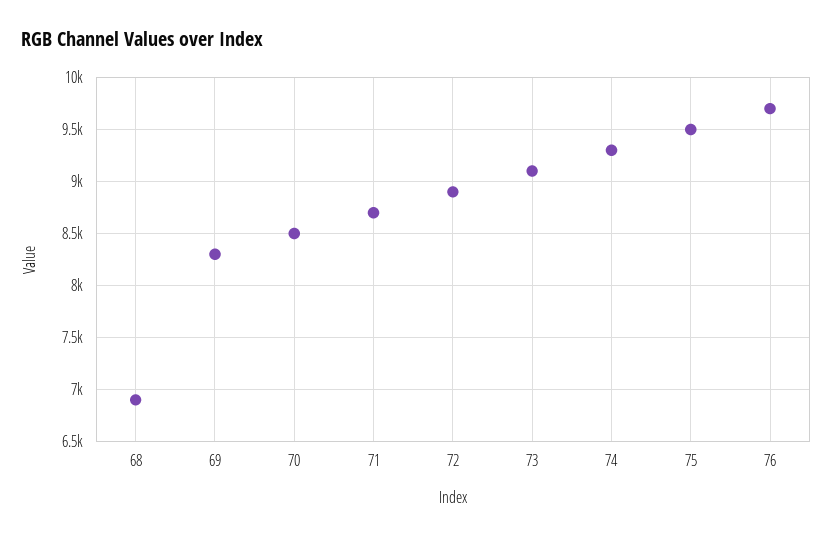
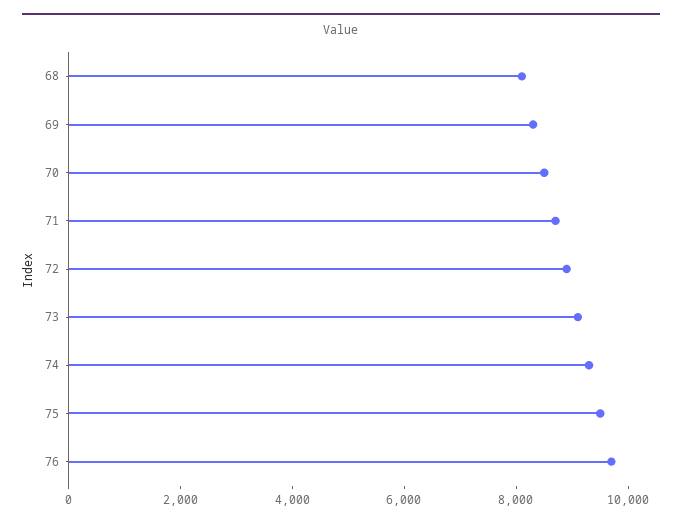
  {
-   "68": 6900,
+   "68": 8000,
    "69": 8300,
    "70": 8500,
    "71": 8700,
    "72": 8900,
    "73": 9100,
    "74": 9300,
    "75": 9500,
    "76": 9700
  }

